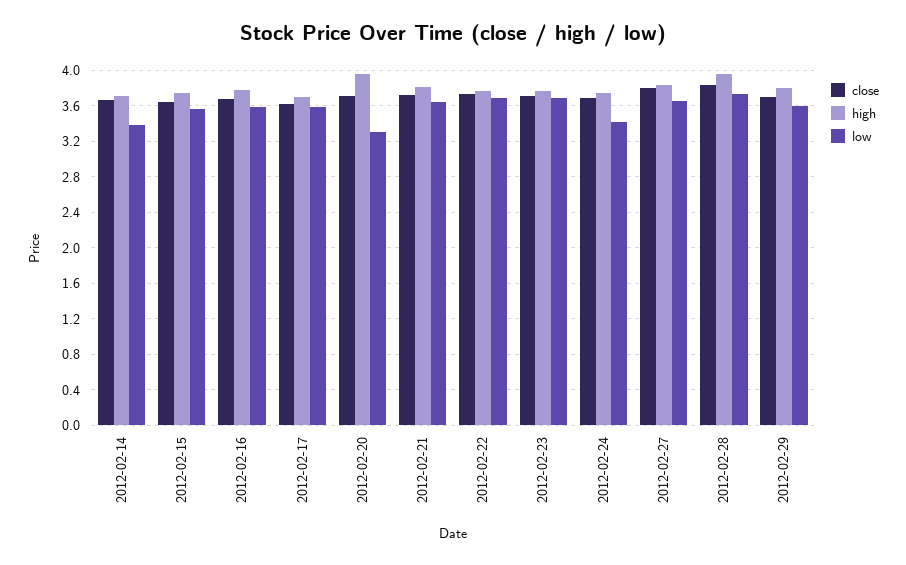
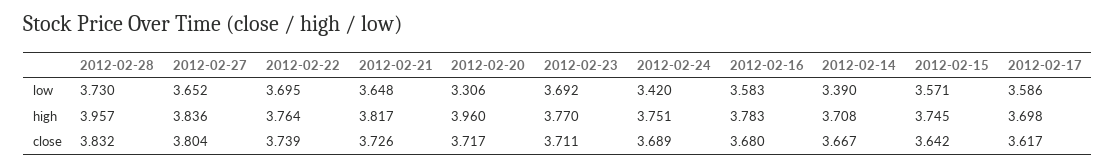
  {
    "close": {
      "2012-02-14": 3.667,
      "2012-02-15": 3.642,
      "2012-02-16": 3.68,
      "2012-02-17": 3.617,
      "2012-02-20": 3.717,
      "2012-02-21": 3.726,
      "2012-02-22": 3.739,
      "2012-02-23": 3.711,
      "2012-02-24": 3.689,
      "2012-02-27": 3.804,
-     "2012-02-28": 3.832,
+     "2012-02-28": 3.832
-     "2012-02-29": 3.7
    },
    "high": {
      "2012-02-14": 3.708,
      "2012-02-15": 3.745,
      "2012-02-16": 3.783,
      "2012-02-17": 3.698,
      "2012-02-20": 3.96,
      "2012-02-21": 3.817,
      "2012-02-22": 3.764,
      "2012-02-23": 3.77,
      "2012-02-24": 3.751,
      "2012-02-27": 3.836,
-     "2012-02-28": 3.957,
+     "2012-02-28": 3.957
-     "2012-02-29": 3.8
    },
    "low": {
      "2012-02-14": 3.39,
      "2012-02-15": 3.571,
      "2012-02-16": 3.583,
      "2012-02-17": 3.586,
      "2012-02-20": 3.306,
      "2012-02-21": 3.648,
      "2012-02-22": 3.695,
      "2012-02-23": 3.692,
      "2012-02-24": 3.42,
      "2012-02-27": 3.652,
-     "2012-02-28": 3.73,
+     "2012-02-28": 3.73
-     "2012-02-29": 3.6
    }
  }

